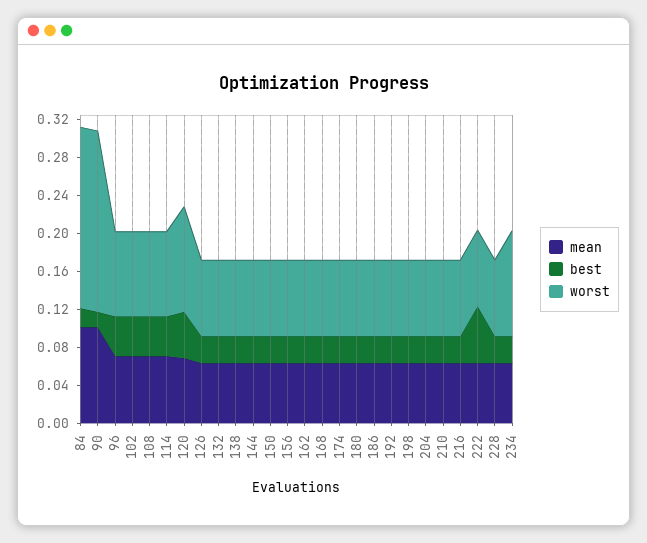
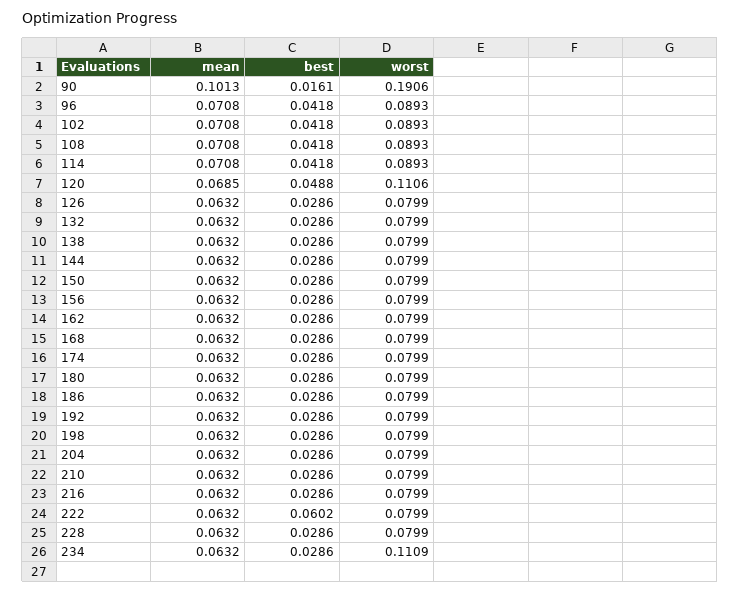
  {
    "mean": {
-     "84": 0.1,
      "90": 0.1013,
      "96": 0.0708,
      "102": 0.0708,
      "108": 0.0708,
      "114": 0.0708,
      "120": 0.0685,
      "126": 0.0632,
      "132": 0.0632,
      "138": 0.0632,
      "144": 0.0632,
      "150": 0.0632,
      "156": 0.0632,
      "162": 0.0632,
      "168": 0.0632,
      "174": 0.0632,
      "180": 0.0632,
      "186": 0.0632,
      "192": 0.0632,
      "198": 0.0632,
      "204": 0.0632,
      "210": 0.0632,
      "216": 0.0632,
      "222": 0.0632,
      "228": 0.0632,
      "234": 0.0632
    },
    "best": {
-     "84": 0.02,
      "90": 0.0161,
      "96": 0.0418,
      "102": 0.0418,
      "108": 0.0418,
      "114": 0.0418,
      "120": 0.0488,
      "126": 0.0286,
      "132": 0.0286,
      "138": 0.0286,
      "144": 0.0286,
      "150": 0.0286,
      "156": 0.0286,
      "162": 0.0286,
      "168": 0.0286,
      "174": 0.0286,
      "180": 0.0286,
      "186": 0.0286,
      "192": 0.0286,
      "198": 0.0286,
      "204": 0.0286,
      "210": 0.0286,
      "216": 0.0286,
      "222": 0.0602,
      "228": 0.0286,
      "234": 0.0286
    },
    "worst": {
-     "84": 0.19,
      "90": 0.1906,
      "96": 0.0893,
      "102": 0.0893,
      "108": 0.0893,
      "114": 0.0893,
      "120": 0.1106,
      "126": 0.0799,
      "132": 0.0799,
      "138": 0.0799,
      "144": 0.0799,
      "150": 0.0799,
      "156": 0.0799,
      "162": 0.0799,
      "168": 0.0799,
      "174": 0.0799,
      "180": 0.0799,
      "186": 0.0799,
      "192": 0.0799,
      "198": 0.0799,
      "204": 0.0799,
      "210": 0.0799,
      "216": 0.0799,
      "222": 0.0799,
      "228": 0.0799,
      "234": 0.1109
    }
  }

